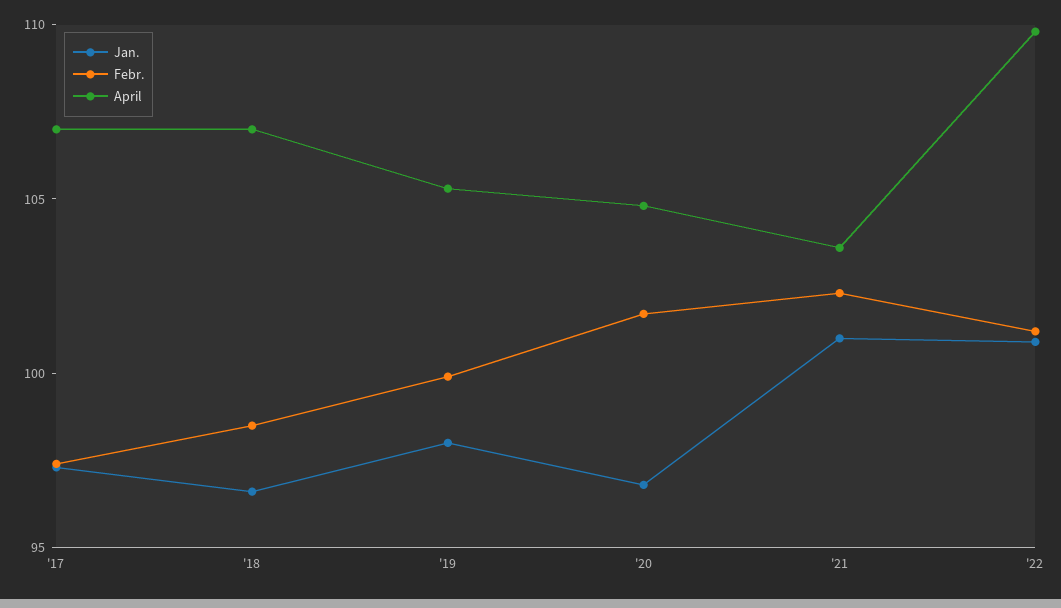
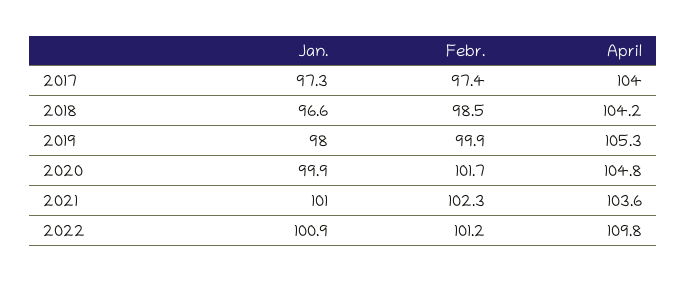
  {
    "Jan.": {
      "'17": 97.3,
      "'18": 96.6,
      "'19": 98,
-     "'20": 97,
+     "'20": 99.9,
      "'21": 101,
      "'22": 100.9
    },
    "Febr.": {
      "'17": 97.4,
      "'18": 98.5,
      "'19": 99.9,
      "'20": 101.7,
      "'21": 102.3,
      "'22": 101.2
    },
    "April": {
-     "'17": 107,
+     "'17": 104,
-     "'18": 107,
+     "'18": 104.2,
      "'19": 105.3,
      "'20": 104.8,
      "'21": 103.6,
      "'22": 109.8
    }
  }

